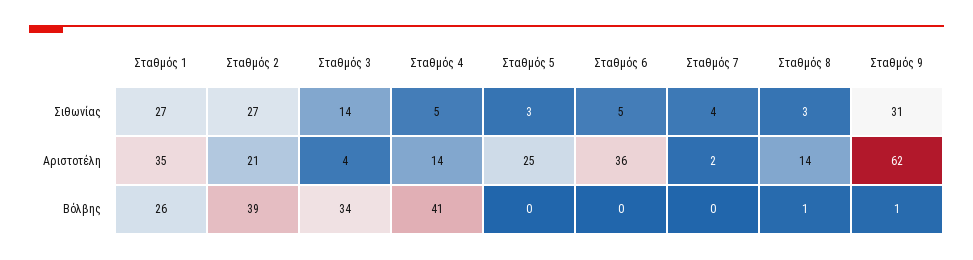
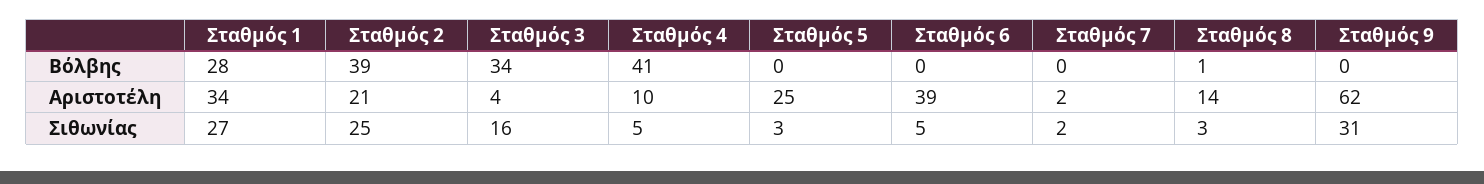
  {
    "Σταθμός 1": {
      "Σιθωνίας": 27,
-     "Αριστοτέλη": 35,
+     "Αριστοτέλη": 34,
-     "Βόλβης": 26
+     "Βόλβης": 28
    },
    "Σταθμός 2": {
-     "Σιθωνίας": 27,
+     "Σιθωνίας": 25,
      "Αριστοτέλη": 21,
      "Βόλβης": 39
    },
    "Σταθμός 3": {
-     "Σιθωνίας": 14,
+     "Σιθωνίας": 16,
      "Αριστοτέλη": 4,
      "Βόλβης": 34
    },
    "Σταθμός 4": {
      "Σιθωνίας": 5,
-     "Αριστοτέλη": 14,
+     "Αριστοτέλη": 10,
      "Βόλβης": 41
    },
    "Σταθμός 5": {
      "Σιθωνίας": 3,
      "Αριστοτέλη": 25,
      "Βόλβης": 0
    },
    "Σταθμός 6": {
      "Σιθωνίας": 5,
-     "Αριστοτέλη": 36,
+     "Αριστοτέλη": 39,
      "Βόλβης": 0
    },
    "Σταθμός 7": {
-     "Σιθωνίας": 4,
+     "Σιθωνίας": 2,
      "Αριστοτέλη": 2,
      "Βόλβης": 0
    },
    "Σταθμός 8": {
      "Σιθωνίας": 3,
      "Αριστοτέλη": 14,
      "Βόλβης": 1
    },
    "Σταθμός 9": {
      "Σιθωνίας": 31,
      "Αριστοτέλη": 62,
-     "Βόλβης": 1
+     "Βόλβης": 0
    }
  }

